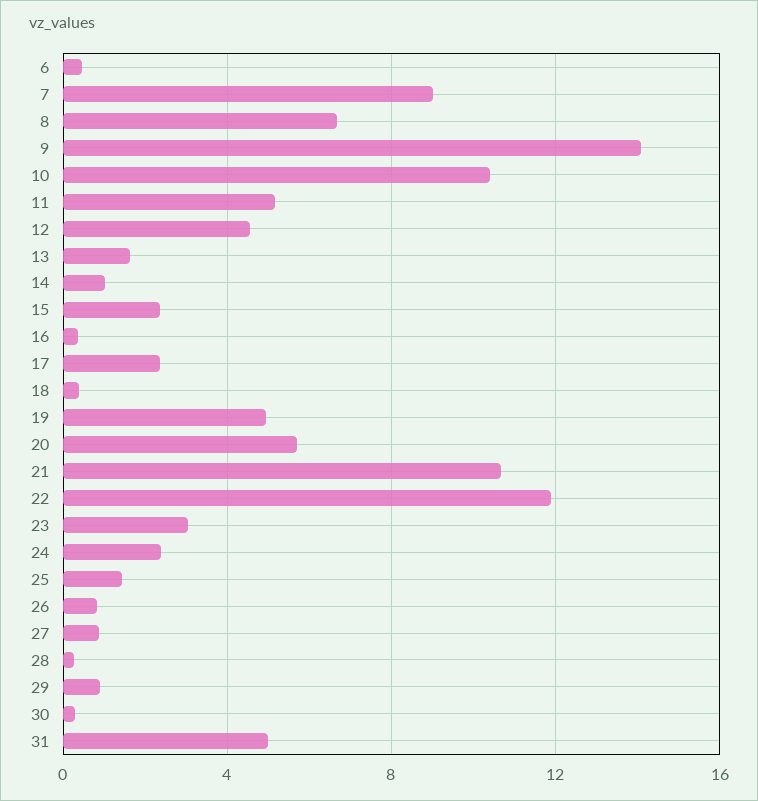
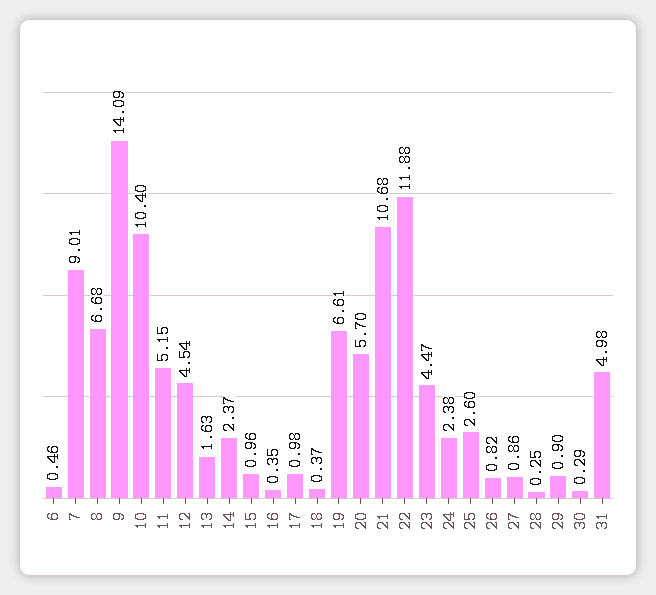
  {
    "6": 0.46,
    "7": 9.01,
    "8": 6.68,
    "9": 14.09,
    "10": 10.4,
    "11": 5.15,
    "12": 4.54,
    "13": 1.63,
-   "14": 1,
+   "14": 2.37,
-   "15": 2.5,
+   "15": 0.96,
    "16": 0.35,
-   "17": 2.5,
+   "17": 0.98,
    "18": 0.37,
-   "19": 5,
+   "19": 6.61,
    "20": 5.7,
    "21": 10.68,
    "22": 11.88,
-   "23": 3,
+   "23": 4.47,
    "24": 2.38,
-   "25": 1.5,
+   "25": 2.6,
    "26": 0.82,
    "27": 0.86,
    "28": 0.25,
    "29": 0.9,
    "30": 0.29,
    "31": 4.98
  }

